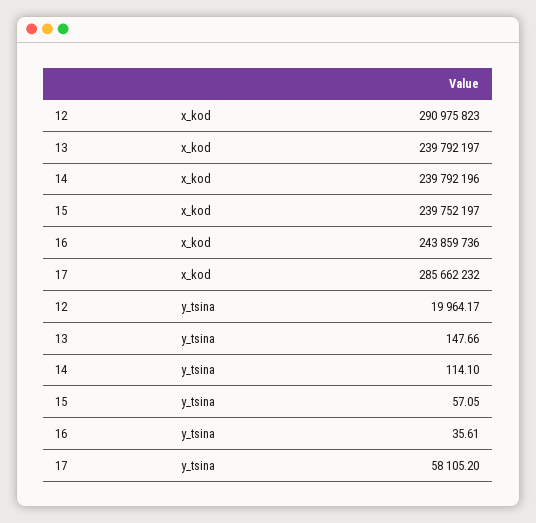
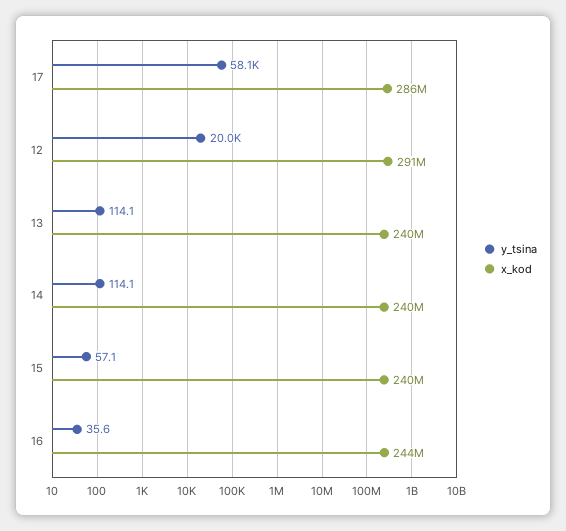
  {
    "x_kod": {
      "12": 290975823,
      "13": 239792197,
      "14": 239792196,
      "15": 239752197,
      "16": 243859736,
      "17": 285662232
    },
    "y_tsina": {
      "12": 19964.17,
-     "13": 147.66,
+     "13": 114.1,
      "14": 114.1,
      "15": 57.05,
      "16": 35.61,
      "17": 58105.2
    }
  }

